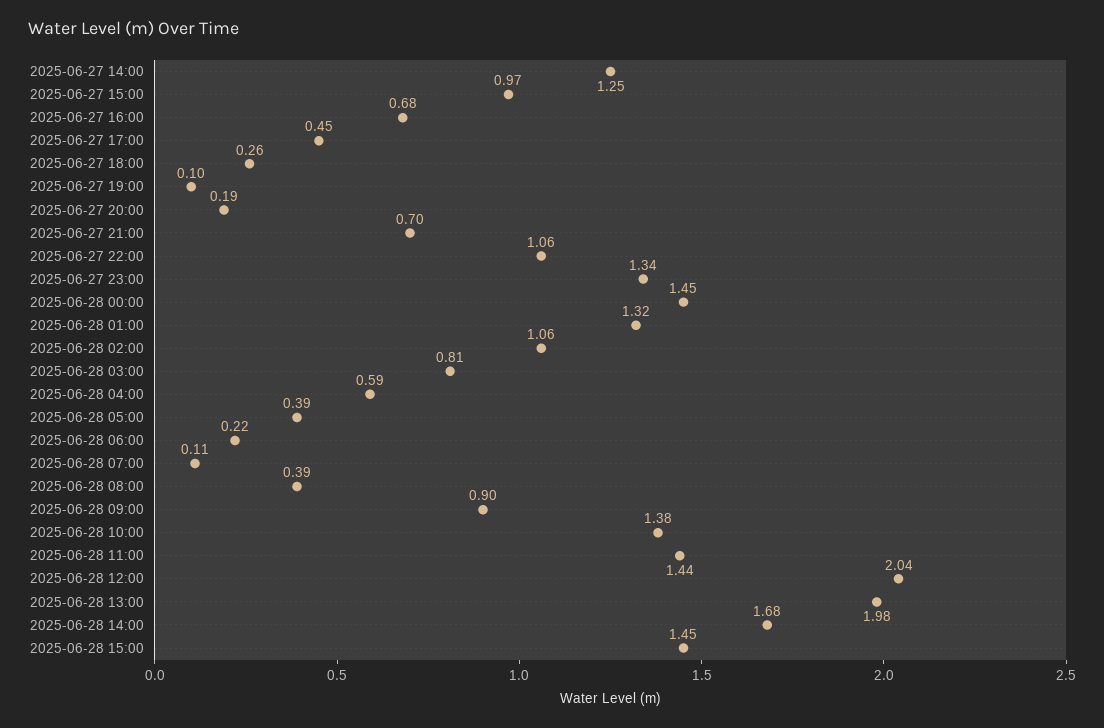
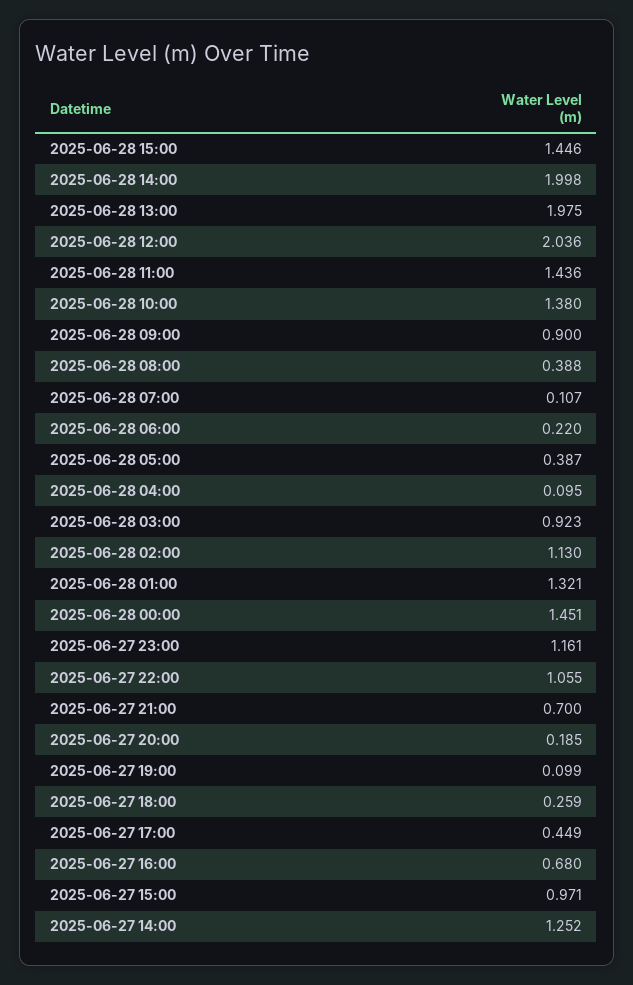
  {
    "2025-06-27 14:00": 1.252,
    "2025-06-27 15:00": 0.971,
    "2025-06-27 16:00": 0.68,
    "2025-06-27 17:00": 0.449,
    "2025-06-27 18:00": 0.259,
    "2025-06-27 19:00": 0.099,
    "2025-06-27 20:00": 0.185,
    "2025-06-27 21:00": 0.7,
    "2025-06-27 22:00": 1.055,
-   "2025-06-27 23:00": 1.34,
+   "2025-06-27 23:00": 1.161,
    "2025-06-28 00:00": 1.451,
    "2025-06-28 01:00": 1.321,
-   "2025-06-28 02:00": 1.06,
+   "2025-06-28 02:00": 1.13,
-   "2025-06-28 03:00": 0.81,
+   "2025-06-28 03:00": 0.923,
-   "2025-06-28 04:00": 0.59,
+   "2025-06-28 04:00": 0.095,
    "2025-06-28 05:00": 0.387,
    "2025-06-28 06:00": 0.22,
    "2025-06-28 07:00": 0.107,
    "2025-06-28 08:00": 0.388,
    "2025-06-28 09:00": 0.9,
    "2025-06-28 10:00": 1.38,
    "2025-06-28 11:00": 1.436,
    "2025-06-28 12:00": 2.036,
    "2025-06-28 13:00": 1.975,
-   "2025-06-28 14:00": 1.68,
+   "2025-06-28 14:00": 1.998,
    "2025-06-28 15:00": 1.446
  }

